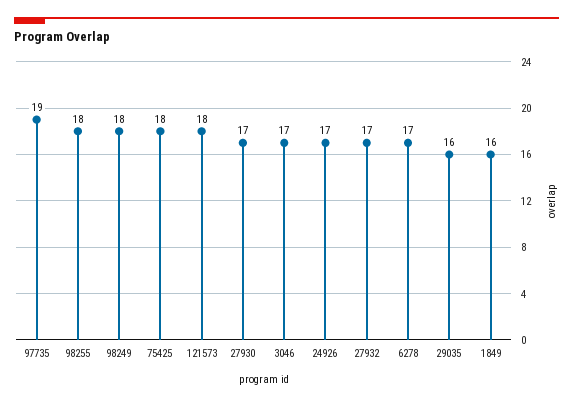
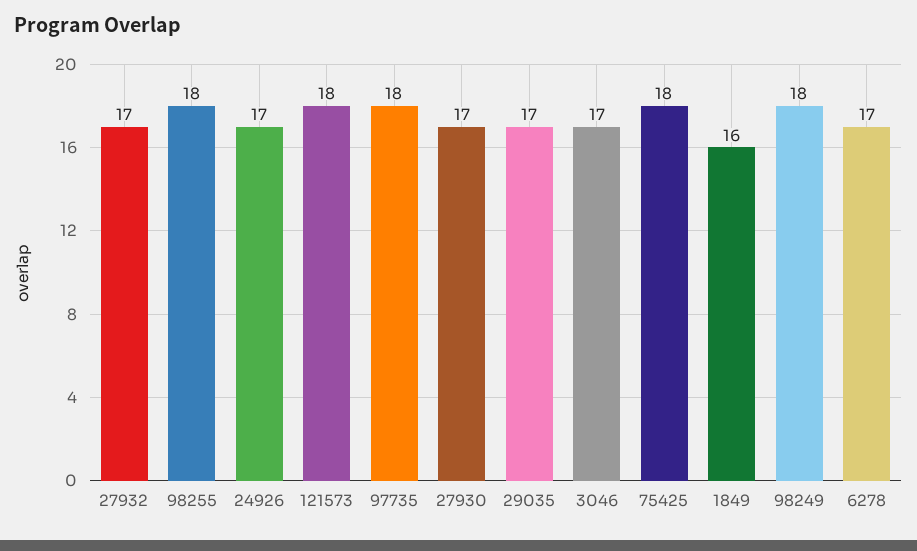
  {
-   "97735": 19,
+   "97735": 18,
    "98255": 18,
    "98249": 18,
    "75425": 18,
    "121573": 18,
    "27930": 17,
    "3046": 17,
    "24926": 17,
    "27932": 17,
    "6278": 17,
-   "29035": 16,
+   "29035": 17,
    "1849": 16
  }

